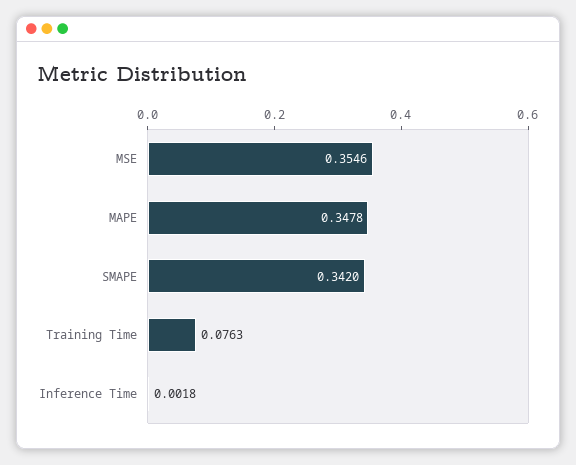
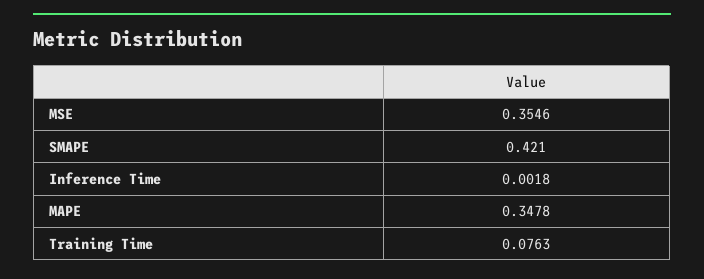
  {
    "MSE": 0.3546,
    "MAPE": 0.3478,
-   "SMAPE": 0.342,
+   "SMAPE": 0.421,
    "Training Time": 0.0763,
    "Inference Time": 0.0018
  }

